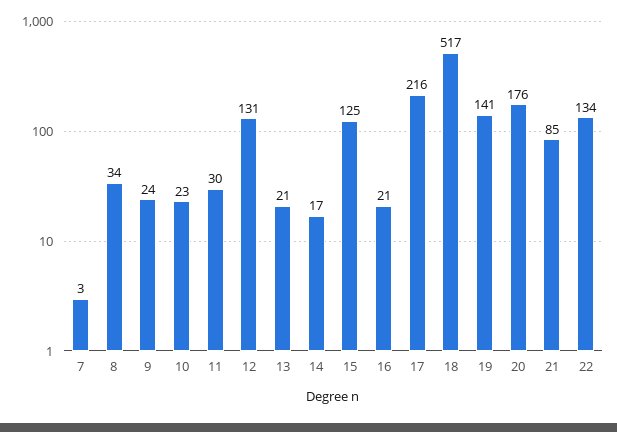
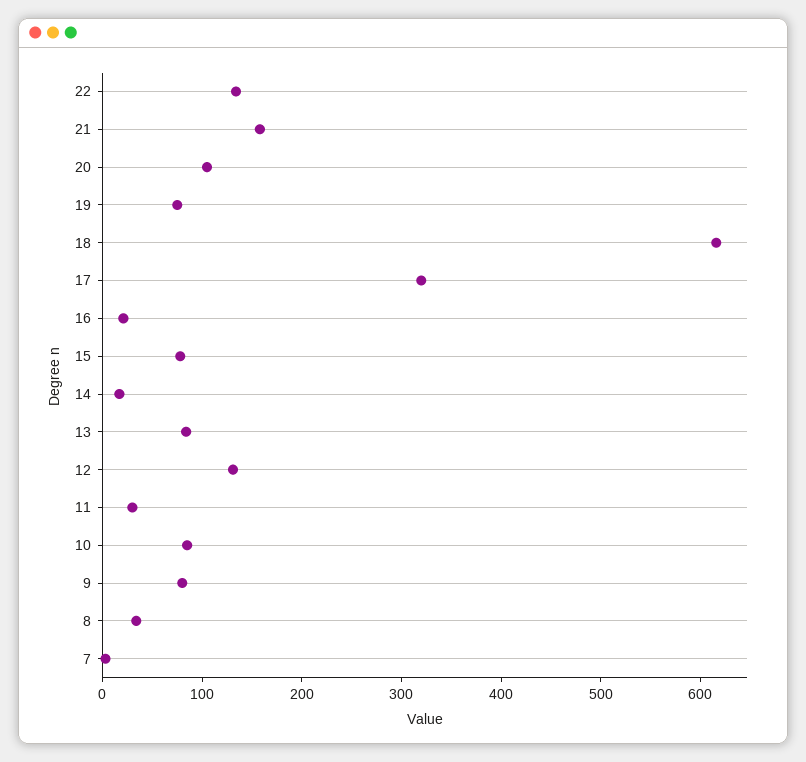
  {
    "7": 3,
    "8": 34,
-   "9": 24,
+   "9": 80,
-   "10": 23,
+   "10": 80,
    "11": 30,
    "12": 131,
-   "13": 21,
+   "13": 80,
    "14": 17,
-   "15": 125,
+   "15": 80,
    "16": 21,
-   "17": 216,
+   "17": 320,
-   "18": 517,
+   "18": 620,
-   "19": 141,
+   "19": 80,
-   "20": 176,
+   "20": 100,
-   "21": 85,
+   "21": 160,
    "22": 134
  }

